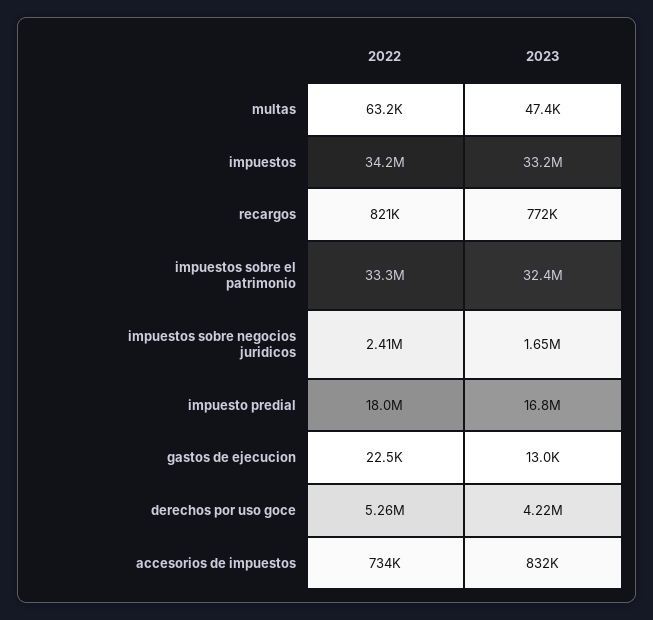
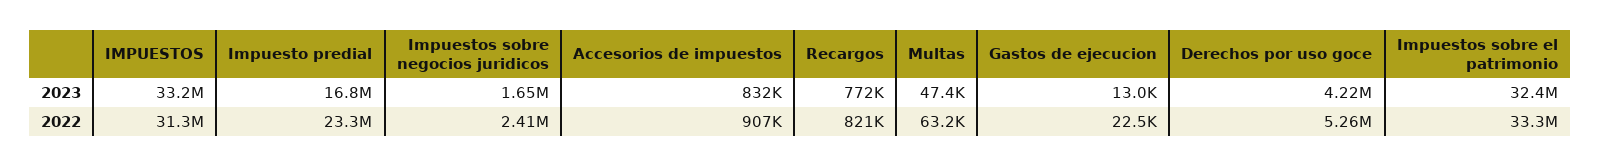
  {
    "2022": {
      "multas": 63200,
-     "impuestos": 34200000,
+     "impuestos": 31300000,
      "recargos": 821000,
      "impuestos sobre el patrimonio": 33300000,
      "impuestos sobre negocios juridicos": 2410000,
-     "impuesto predial": 18000000,
+     "impuesto predial": 23300000,
      "gastos de ejecucion": 22500,
      "derechos por uso goce": 5260000,
-     "accesorios de impuestos": 734000
+     "accesorios de impuestos": 907000
    },
    "2023": {
      "multas": 47400,
      "impuestos": 33200000,
      "recargos": 772000,
      "impuestos sobre el patrimonio": 32400000,
      "impuestos sobre negocios juridicos": 1650000,
      "impuesto predial": 16800000,
      "gastos de ejecucion": 13000,
      "derechos por uso goce": 4220000,
      "accesorios de impuestos": 832000
    }
  }

